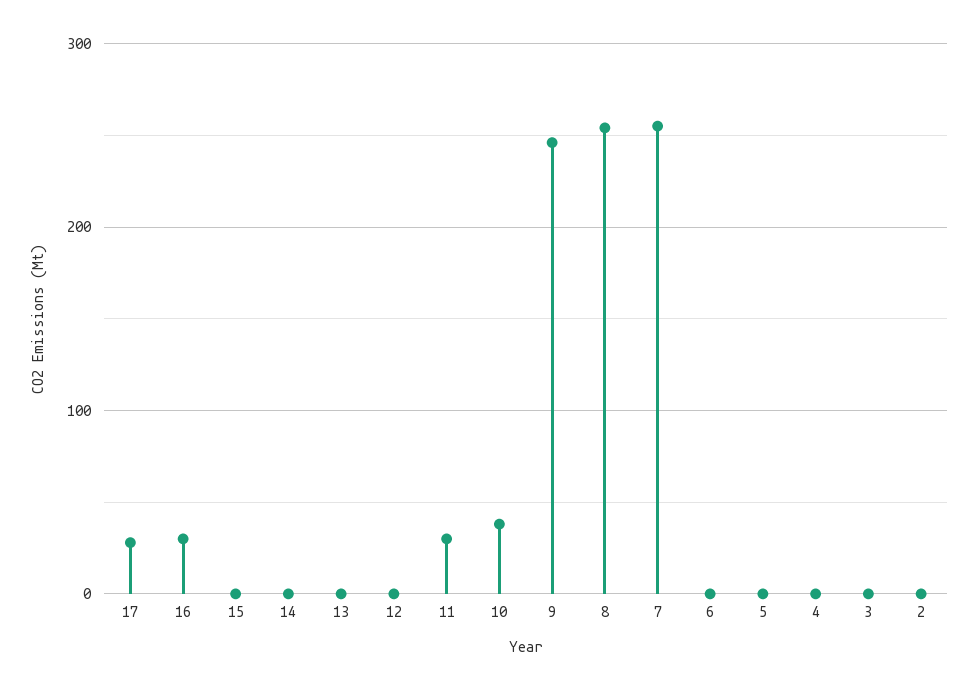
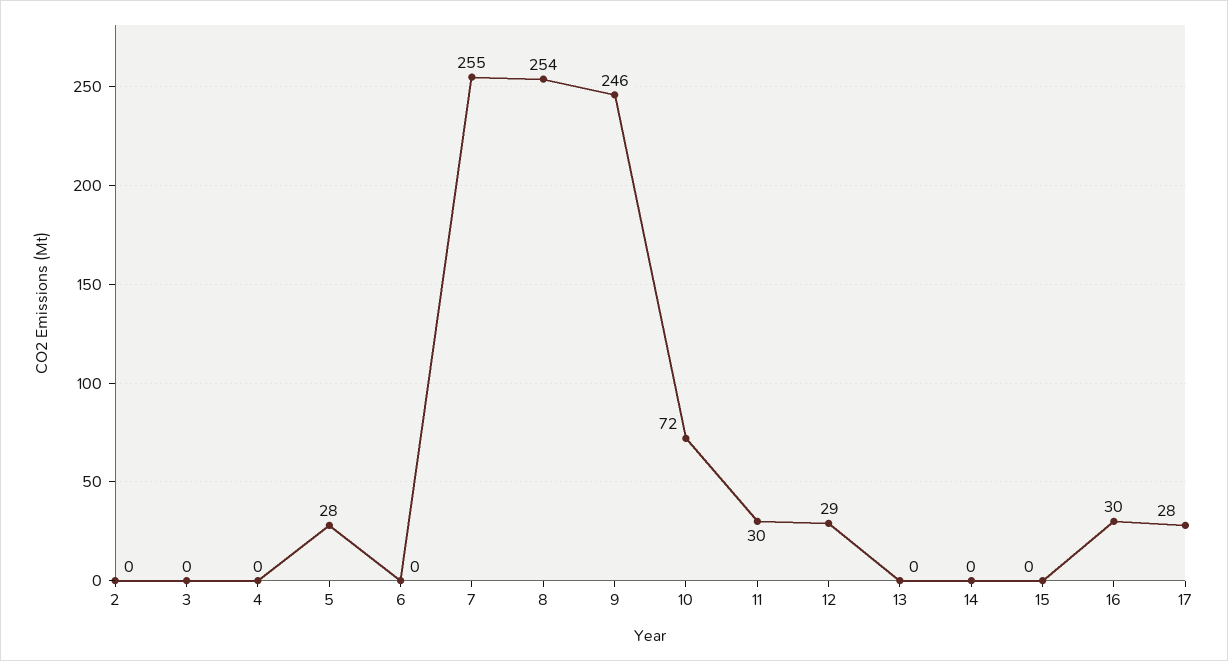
  {
    "17": 28,
    "16": 30,
    "15": 0,
    "14": 0,
    "13": 0,
-   "12": 0,
+   "12": 29,
    "11": 30,
-   "10": 40,
+   "10": 72,
    "9": 246,
    "8": 254,
    "7": 255,
    "6": 0,
-   "5": 0,
+   "5": 28,
    "4": 0,
    "3": 0,
    "2": 0
  }

